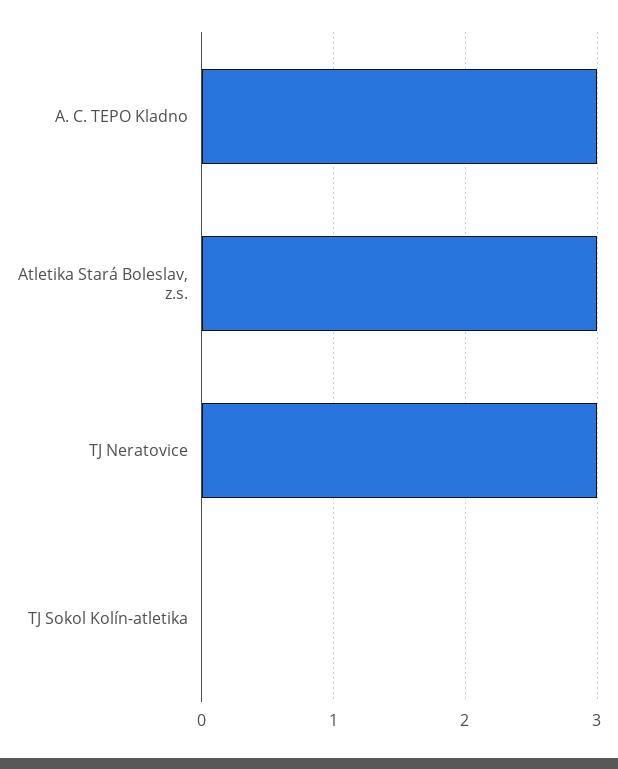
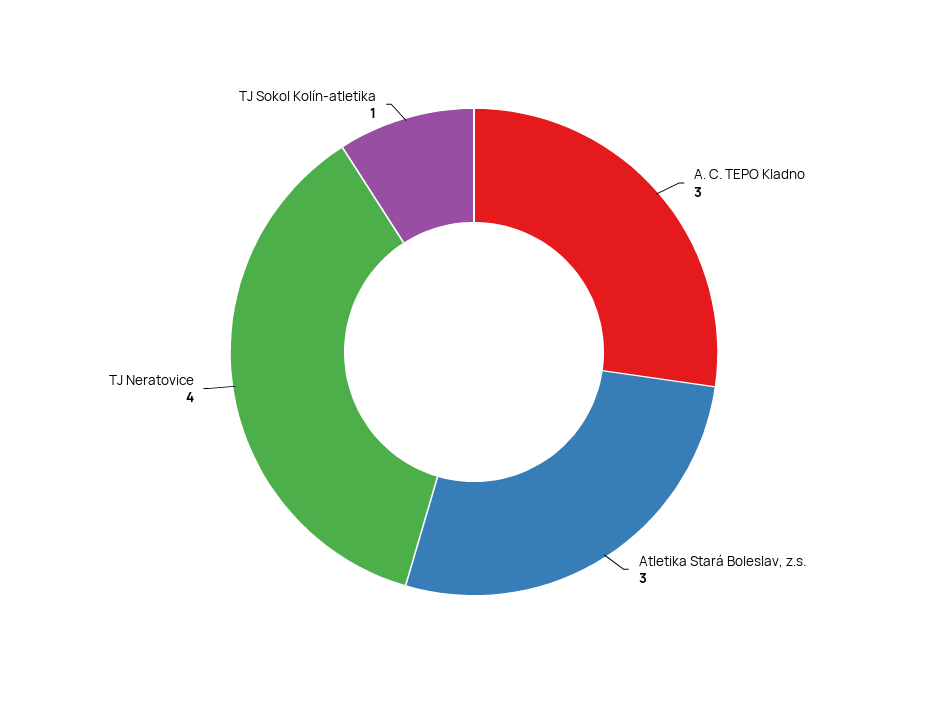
  {
    "A. C. TEPO Kladno": 3,
    "Atletika Stará Boleslav, z.s.": 3,
-   "TJ Neratovice": 3,
+   "TJ Neratovice": 4,
-   "TJ Sokol Kolín-atletika": 0
+   "TJ Sokol Kolín-atletika": 1
  }

